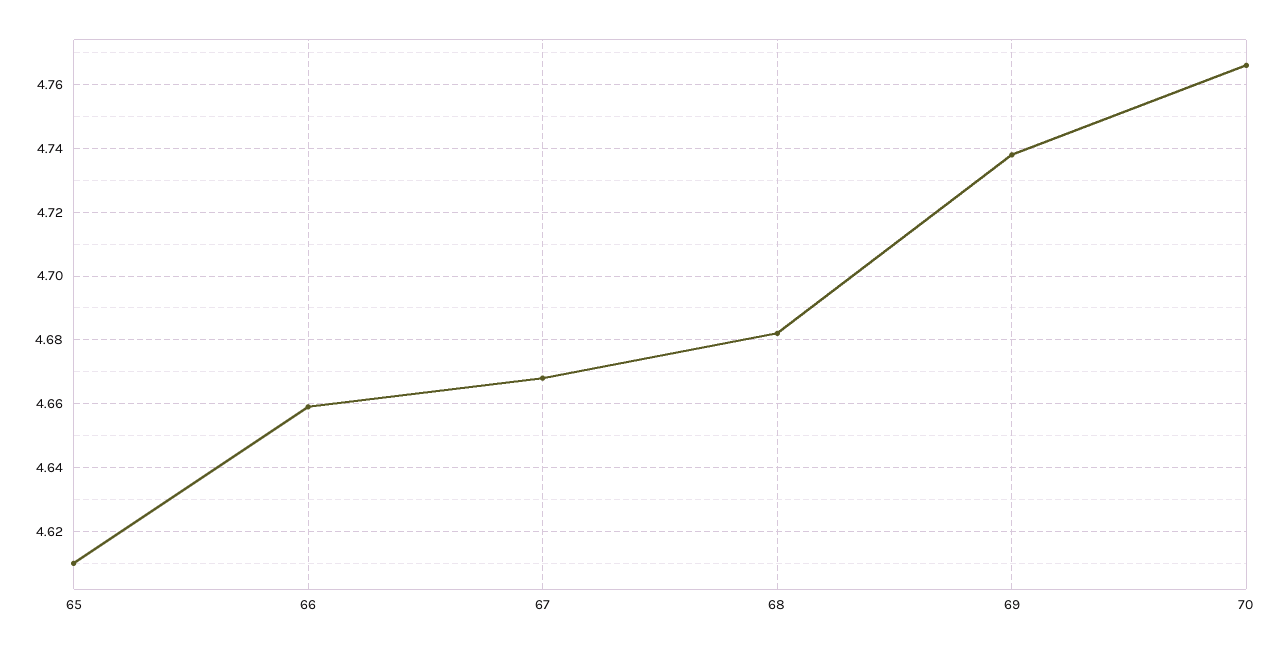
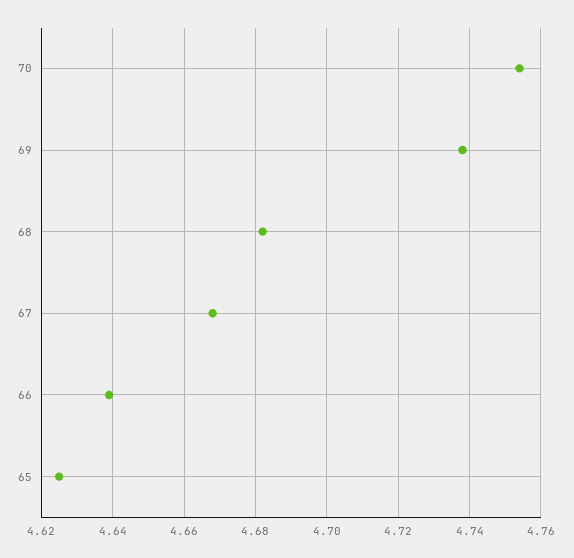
  {
-   "65": 4.61,
+   "65": 4.625,
-   "66": 4.66,
+   "66": 4.64,
    "67": 4.67,
    "68": 4.68,
    "69": 4.74,
-   "70": 4.765
+   "70": 4.755
  }

